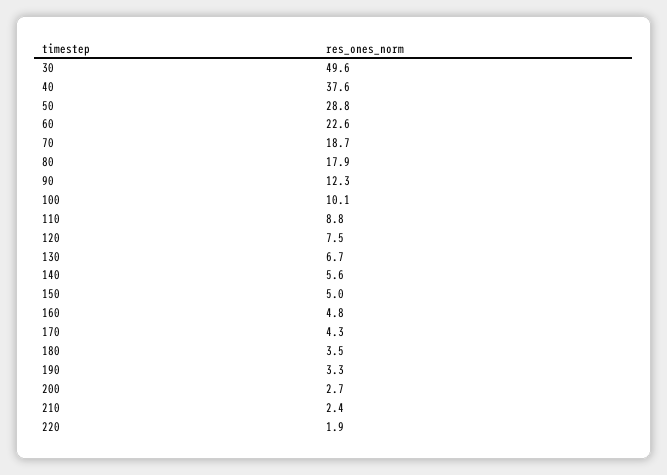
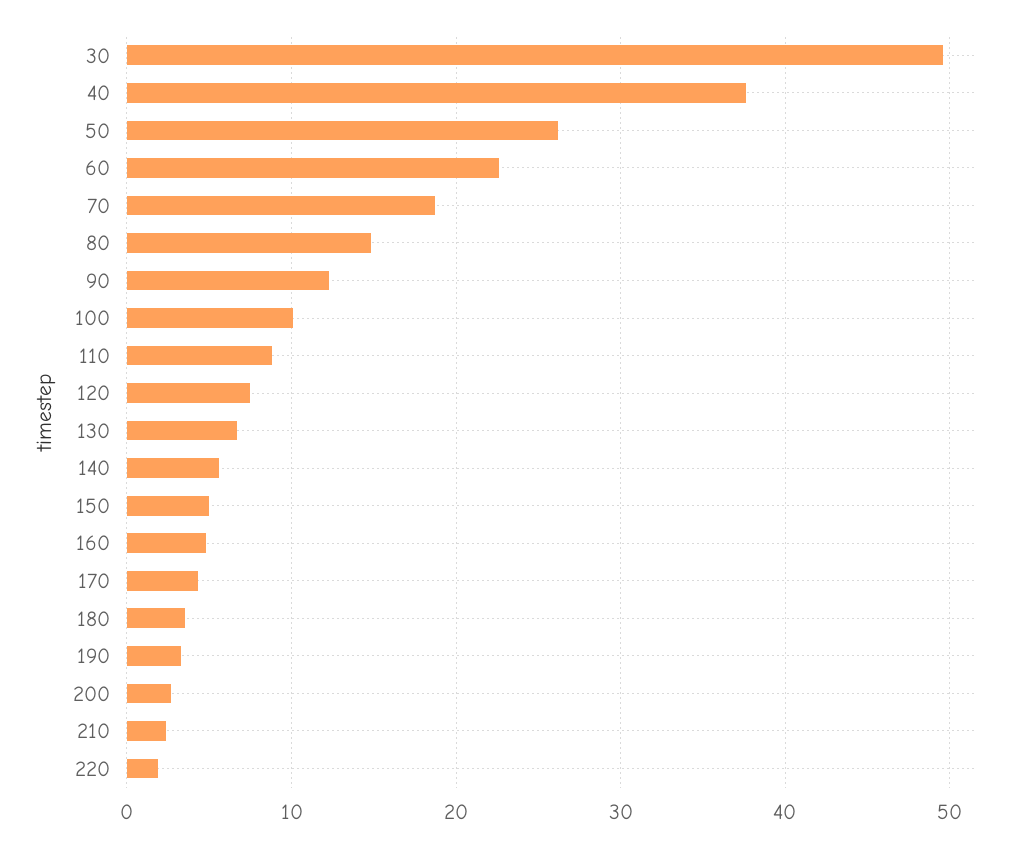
  {
    "30": 49.6,
    "40": 37.6,
-   "50": 28.8,
+   "50": 26,
    "60": 22.6,
    "70": 18.7,
-   "80": 17.9,
+   "80": 15,
    "90": 12.3,
    "100": 10.1,
    "110": 8.8,
    "120": 7.5,
    "130": 6.7,
    "140": 5.6,
    "150": 5,
    "160": 4.8,
    "170": 4.3,
    "180": 3.5,
    "190": 3.3,
    "200": 2.7,
    "210": 2.4,
    "220": 1.9
  }

